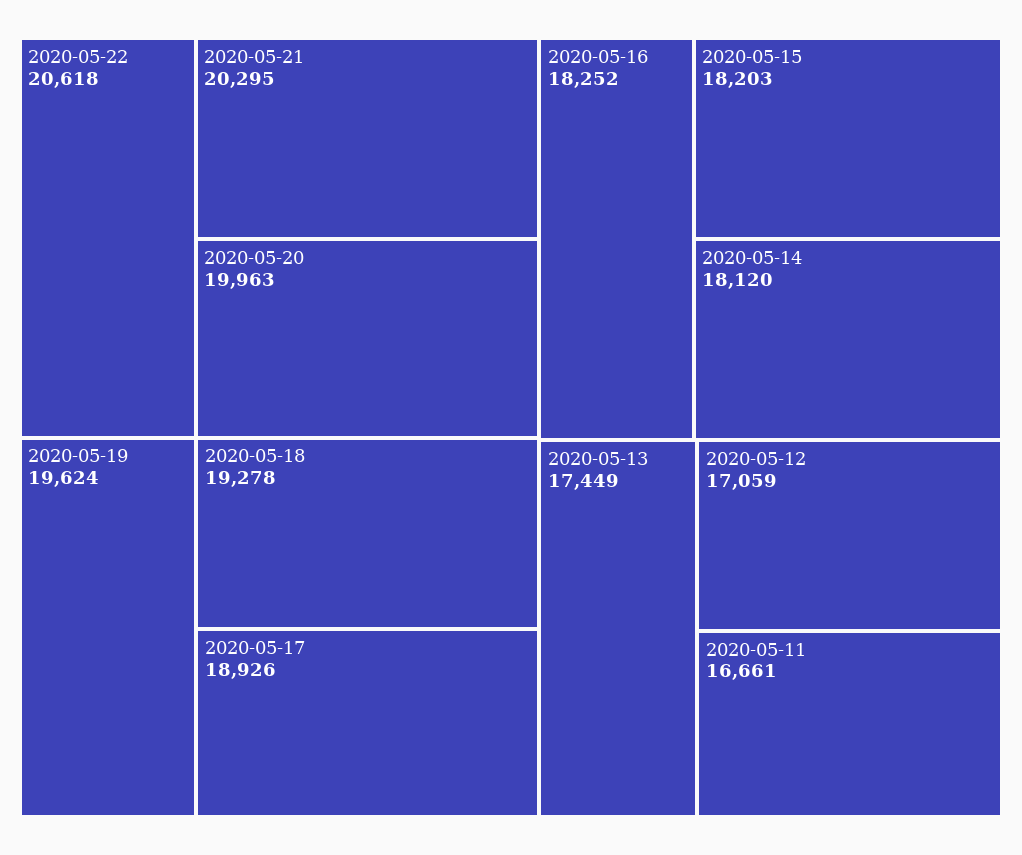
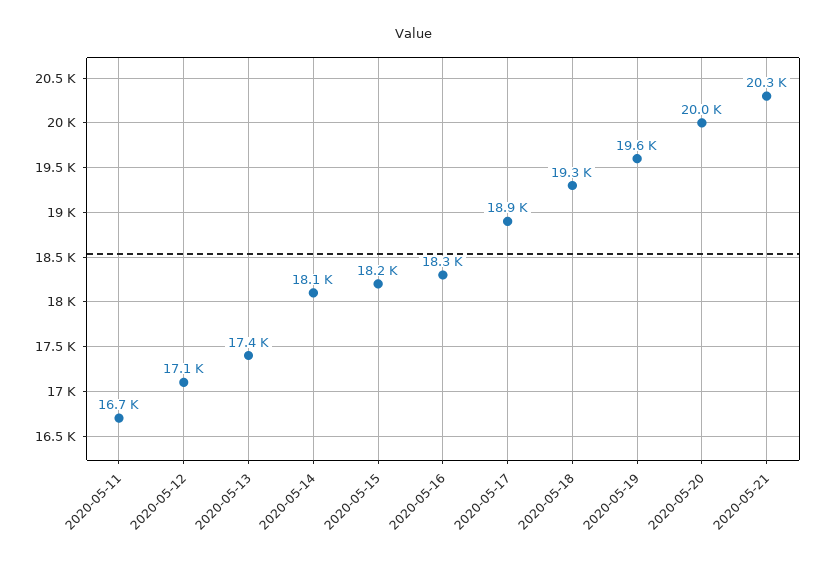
  {
-   "2020-05-22": 20618,
    "2020-05-21": 20295,
    "2020-05-20": 19963,
    "2020-05-19": 19624,
    "2020-05-18": 19278,
    "2020-05-17": 18926,
    "2020-05-16": 18252,
    "2020-05-15": 18203,
    "2020-05-14": 18120,
    "2020-05-13": 17449,
    "2020-05-12": 17059,
    "2020-05-11": 16661
  }

